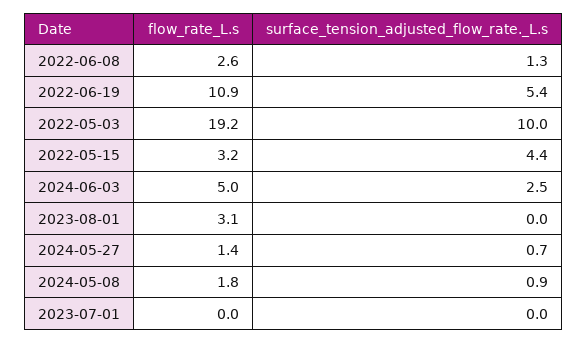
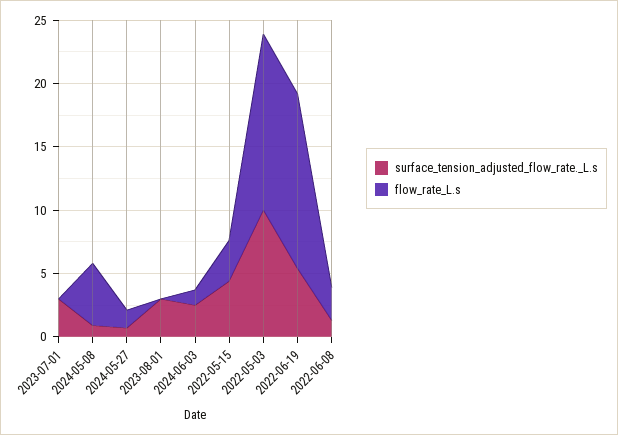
  {
    "flow_rate_L.s": {
      "2022-06-08": 2.6,
-     "2022-06-19": 10.9,
+     "2022-06-19": 14,
-     "2022-05-03": 19.2,
+     "2022-05-03": 14,
      "2022-05-15": 3.2,
-     "2024-06-03": 5,
+     "2024-06-03": 1,
-     "2023-08-01": 3.1,
+     "2023-08-01": 0,
      "2024-05-27": 1.4,
-     "2024-05-08": 1.8,
+     "2024-05-08": 5,
      "2023-07-01": 0
    },
    "surface_tension_adjusted_flow_rate._L.s": {
      "2022-06-08": 1.3,
      "2022-06-19": 5.4,
      "2022-05-03": 10,
      "2022-05-15": 4.4,
      "2024-06-03": 2.5,
-     "2023-08-01": 0,
+     "2023-08-01": 3,
      "2024-05-27": 0.7,
      "2024-05-08": 0.9,
-     "2023-07-01": 0
+     "2023-07-01": 3
    }
  }

